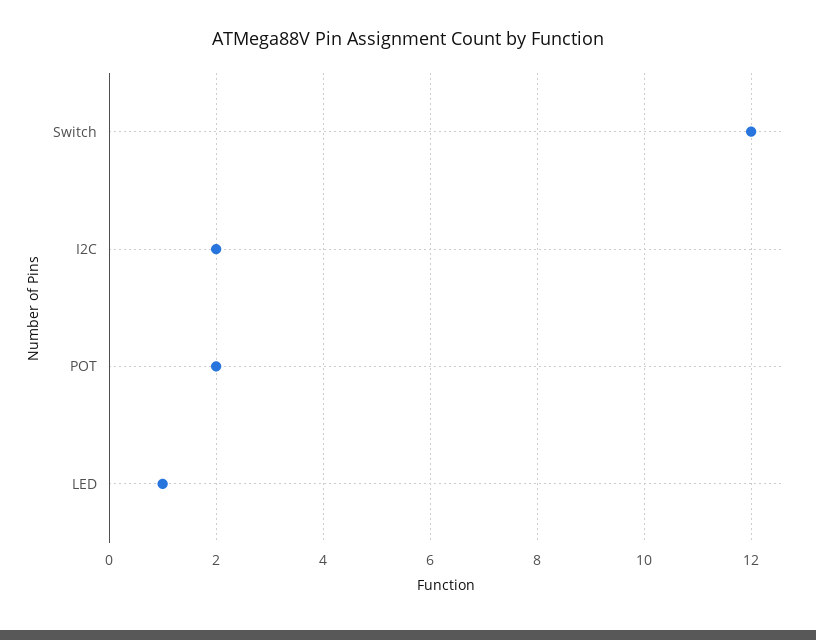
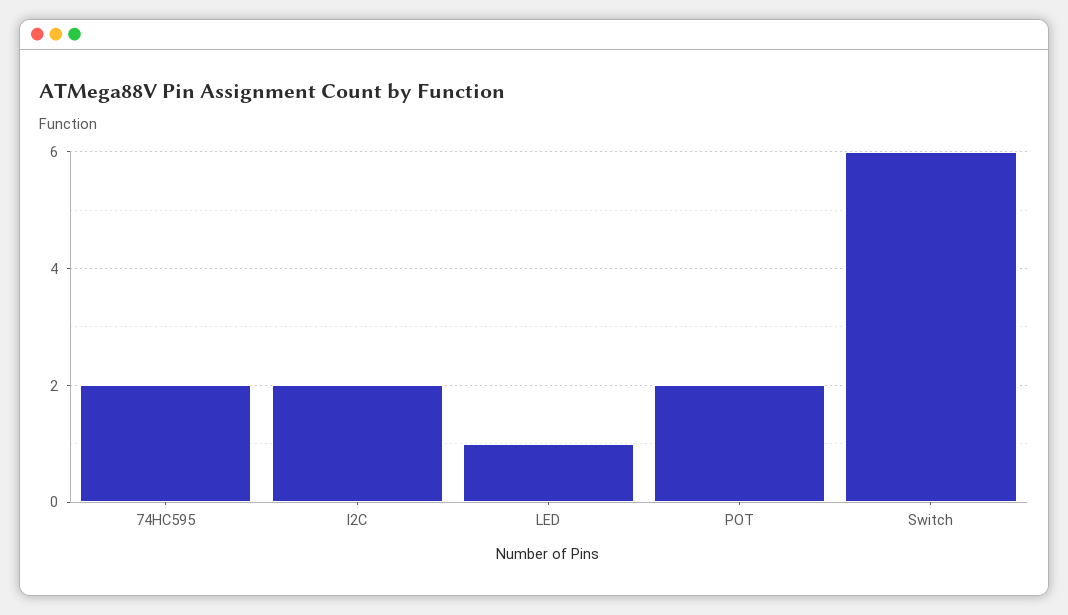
  {
-   "Switch": 12,
+   "Switch": 6,
    "I2C": 2,
    "POT": 2,
-   "LED": 1
+   "LED": 1,
+   "74HC595": 2
  }

